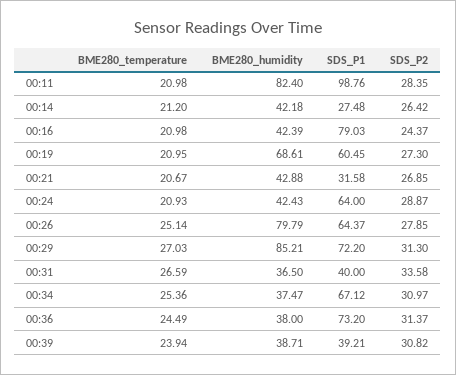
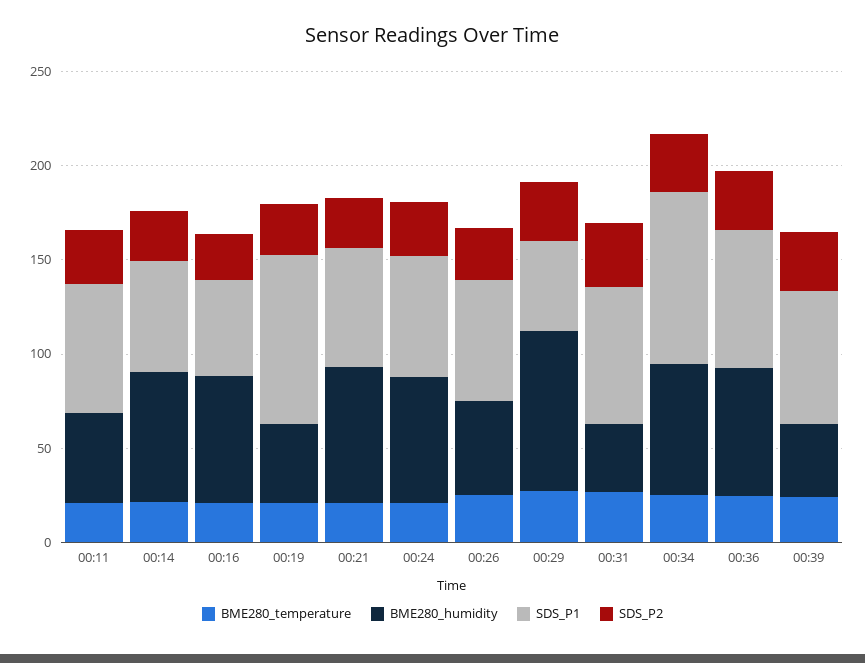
  {
    "BME280_temperature": {
      "00:11": 20.98,
      "00:14": 21.2,
      "00:16": 20.98,
      "00:19": 20.95,
      "00:21": 20.67,
      "00:24": 20.93,
      "00:26": 25.14,
      "00:29": 27.03,
      "00:31": 26.59,
      "00:34": 25.36,
      "00:36": 24.49,
      "00:39": 23.94
    },
    "BME280_humidity": {
-     "00:11": 82.4,
+     "00:11": 50,
-     "00:14": 42.18,
+     "00:14": 70,
-     "00:16": 42.39,
+     "00:16": 70,
-     "00:19": 68.61,
+     "00:19": 40,
-     "00:21": 42.88,
+     "00:21": 70,
-     "00:24": 42.43,
+     "00:24": 70,
-     "00:26": 79.79,
+     "00:26": 50,
      "00:29": 85.21,
      "00:31": 36.5,
-     "00:34": 37.47,
+     "00:34": 70,
-     "00:36": 38,
+     "00:36": 70,
      "00:39": 38.71
    },
    "SDS_P1": {
-     "00:11": 98.76,
+     "00:11": 70,
-     "00:14": 27.48,
+     "00:14": 60,
-     "00:16": 79.03,
+     "00:16": 50,
-     "00:19": 60.45,
+     "00:19": 90,
-     "00:21": 31.58,
+     "00:21": 60,
      "00:24": 64,
      "00:26": 64.37,
-     "00:29": 72.2,
+     "00:29": 50,
-     "00:31": 40,
+     "00:31": 70,
-     "00:34": 67.12,
+     "00:34": 90,
      "00:36": 73.2,
-     "00:39": 39.21
+     "00:39": 70
    },
    "SDS_P2": {
      "00:11": 28.35,
      "00:14": 26.42,
      "00:16": 24.37,
      "00:19": 27.3,
      "00:21": 26.85,
      "00:24": 28.87,
      "00:26": 27.85,
      "00:29": 31.3,
      "00:31": 33.58,
      "00:34": 30.97,
      "00:36": 31.37,
      "00:39": 30.82
    }
  }

